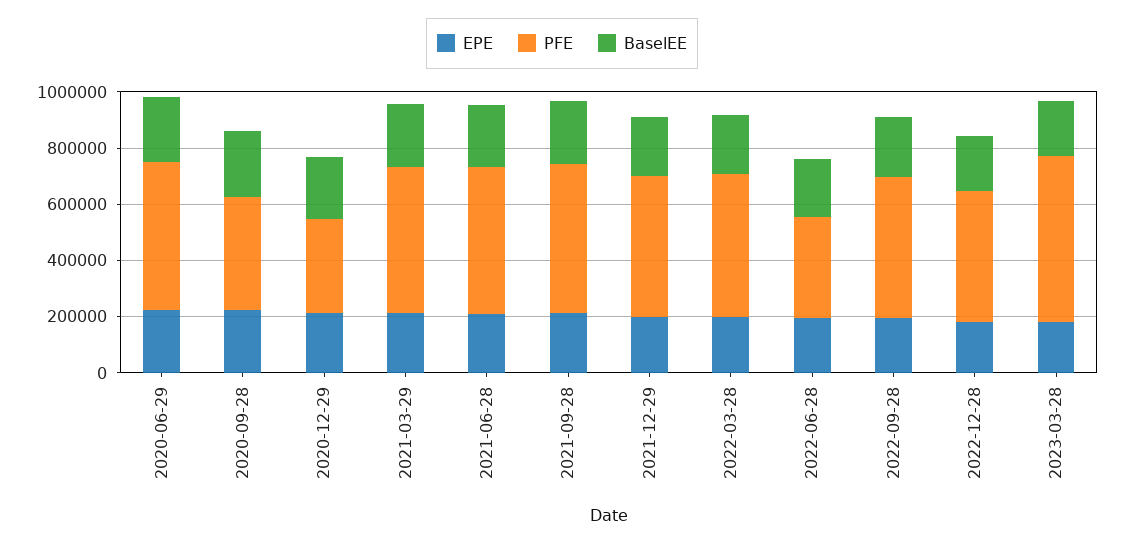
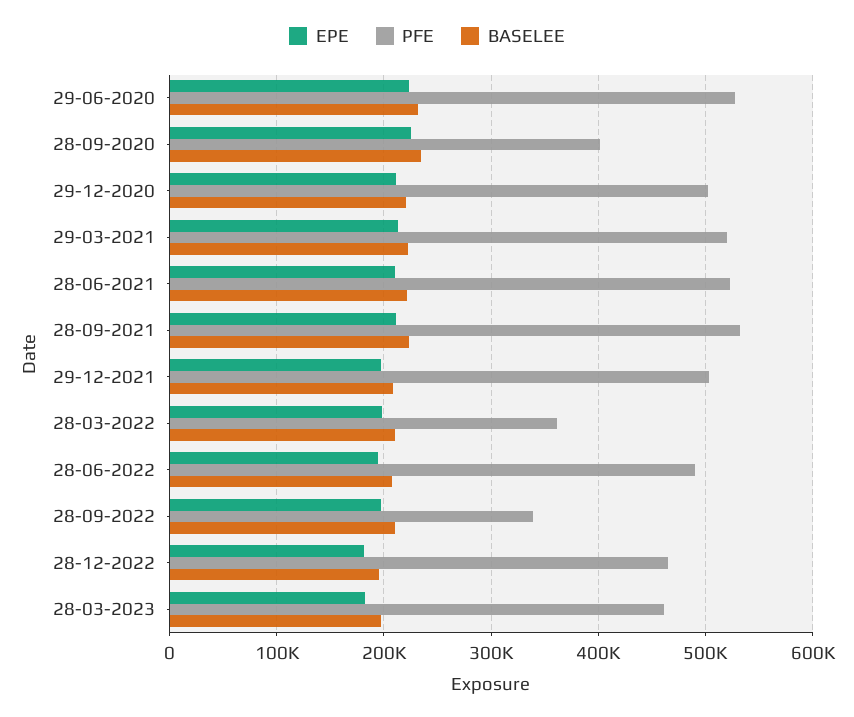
  {
    "EPE": {
      "2020-06-29": 220000,
      "2020-09-28": 230000,
      "2020-12-29": 210000,
      "2021-03-29": 210000,
      "2021-06-28": 210000,
      "2021-09-28": 210000,
      "2021-12-29": 200000,
      "2022-03-28": 200000,
      "2022-06-28": 190000,
      "2022-09-28": 200000,
      "2022-12-28": 180000,
      "2023-03-28": 180000
    },
    "PFE": {
      "2020-06-29": 530000,
      "2020-09-28": 400000,
-     "2020-12-29": 350000,
+     "2020-12-29": 500000,
      "2021-03-29": 520000,
      "2021-06-28": 520000,
      "2021-09-28": 530000,
      "2021-12-29": 500000,
-     "2022-03-28": 500000,
+     "2022-03-28": 360000,
-     "2022-06-28": 350000,
+     "2022-06-28": 490000,
-     "2022-09-28": 500000,
+     "2022-09-28": 340000,
      "2022-12-28": 470000,
-     "2023-03-28": 600000
+     "2023-03-28": 460000
    },
    "BaselEE": {
      "2020-06-29": 230000,
      "2020-09-28": 230000,
      "2020-12-29": 220000,
      "2021-03-29": 220000,
      "2021-06-28": 220000,
      "2021-09-28": 220000,
      "2021-12-29": 210000,
      "2022-03-28": 210000,
      "2022-06-28": 210000,
      "2022-09-28": 210000,
      "2022-12-28": 190000,
      "2023-03-28": 200000
    }
  }

